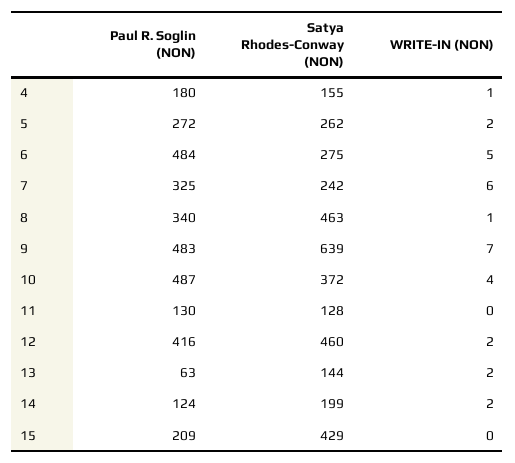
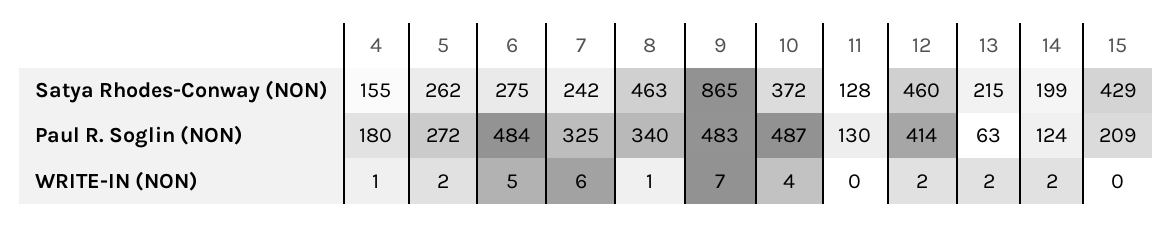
  {
    "Paul R. Soglin (NON)": {
      "4": 180,
      "5": 272,
      "6": 484,
      "7": 325,
      "8": 340,
      "9": 483,
      "10": 487,
      "11": 130,
-     "12": 416,
+     "12": 414,
      "13": 63,
      "14": 124,
      "15": 209
    },
    "Satya Rhodes-Conway (NON)": {
      "4": 155,
      "5": 262,
      "6": 275,
      "7": 242,
      "8": 463,
-     "9": 639,
+     "9": 865,
      "10": 372,
      "11": 128,
      "12": 460,
-     "13": 144,
+     "13": 215,
      "14": 199,
      "15": 429
    },
    "WRITE-IN (NON)": {
      "4": 1,
      "5": 2,
      "6": 5,
      "7": 6,
      "8": 1,
      "9": 7,
      "10": 4,
      "11": 0,
      "12": 2,
      "13": 2,
      "14": 2,
      "15": 0
    }
  }

